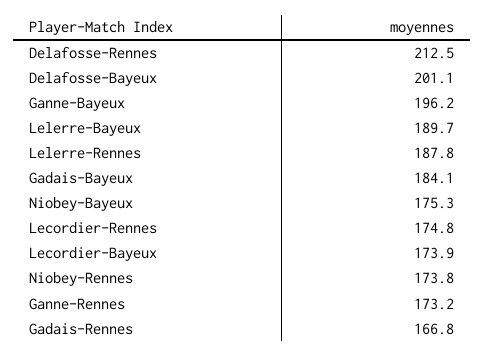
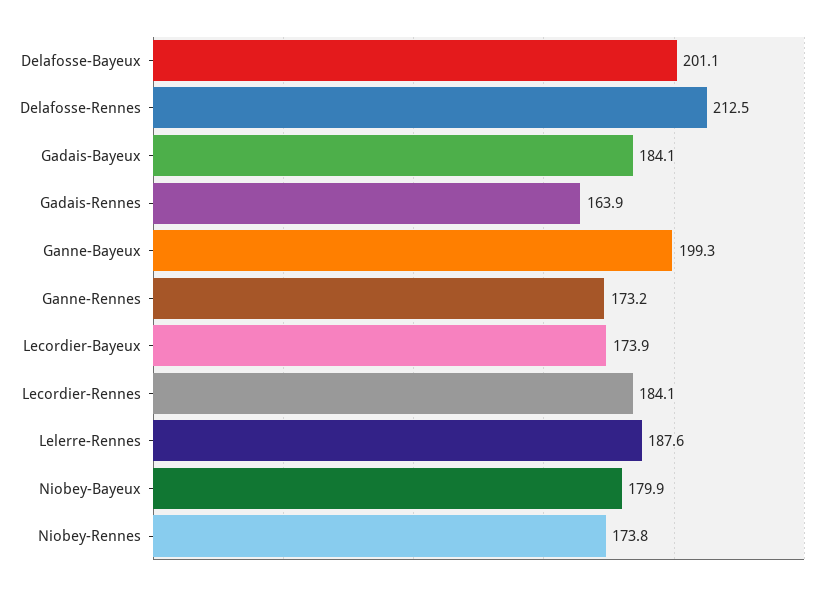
  {
    "Delafosse-Rennes": 212.5,
    "Delafosse-Bayeux": 201.1,
-   "Ganne-Bayeux": 196.2,
+   "Ganne-Bayeux": 199.3,
-   "Lelerre-Bayeux": 189.7,
-   "Lelerre-Rennes": 187.8,
+   "Lelerre-Rennes": 187.6,
    "Gadais-Bayeux": 184.1,
-   "Niobey-Bayeux": 175.3,
+   "Niobey-Bayeux": 179.9,
-   "Lecordier-Rennes": 174.8,
+   "Lecordier-Rennes": 184.1,
    "Lecordier-Bayeux": 173.9,
    "Niobey-Rennes": 173.8,
    "Ganne-Rennes": 173.2,
-   "Gadais-Rennes": 166.8
+   "Gadais-Rennes": 163.9
  }

